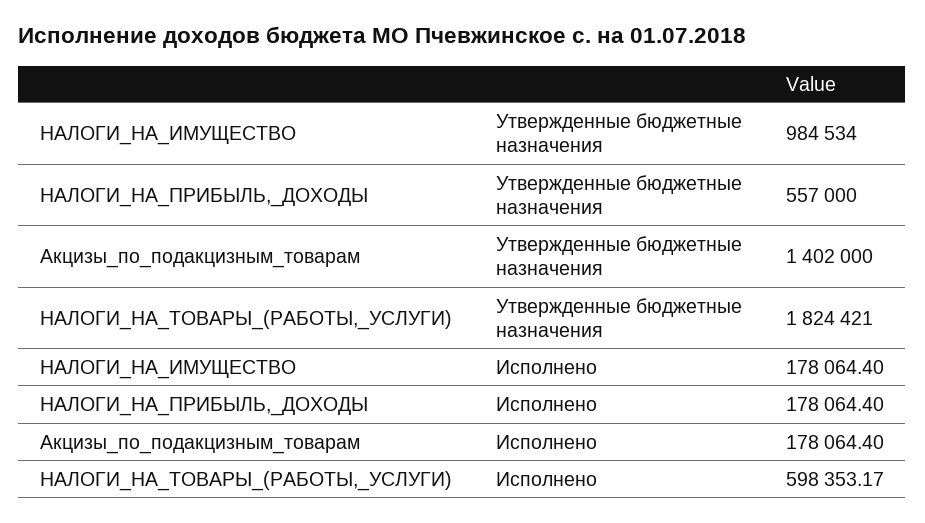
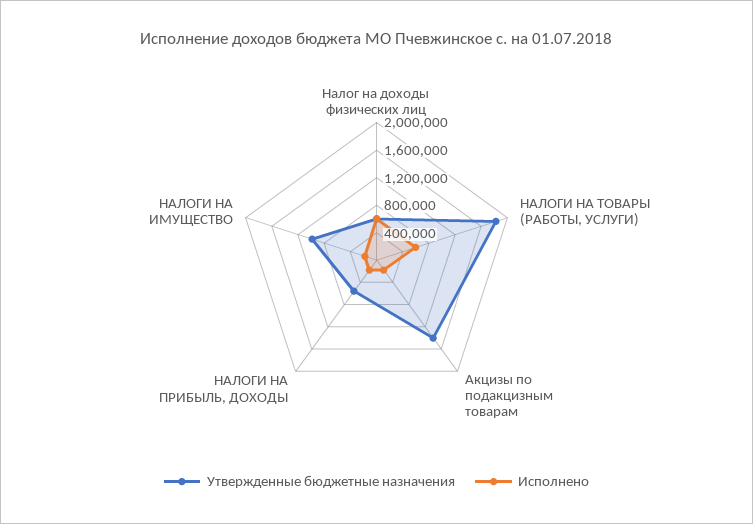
  {
    "Утвержденные бюджетные назначения": {
      "НАЛОГИ_НА_ИМУЩЕСТВО": 984534,
      "НАЛОГИ_НА_ПРИБЫЛЬ,_ДОХОДЫ": 557000,
      "Акцизы_по_подакцизным_товарам": 1402000,
-     "НАЛОГИ_НА_ТОВАРЫ_(РАБОТЫ,_УСЛУГИ)": 1824421
+     "НАЛОГИ_НА_ТОВАРЫ_(РАБОТЫ,_УСЛУГИ)": 1824421,
+     "Налог на доходы физических лиц": 600000
    },
    "Исполнено": {
      "НАЛОГИ_НА_ИМУЩЕСТВО": 178064.4,
      "НАЛОГИ_НА_ПРИБЫЛЬ,_ДОХОДЫ": 178064.4,
      "Акцизы_по_подакцизным_товарам": 178064.4,
-     "НАЛОГИ_НА_ТОВАРЫ_(РАБОТЫ,_УСЛУГИ)": 598353.17
+     "НАЛОГИ_НА_ТОВАРЫ_(РАБОТЫ,_УСЛУГИ)": 598353.17,
+     "Налог на доходы физических лиц": 600000
    }
  }

